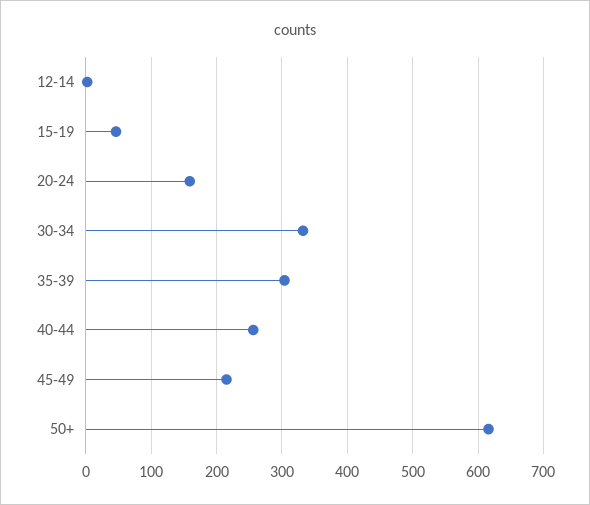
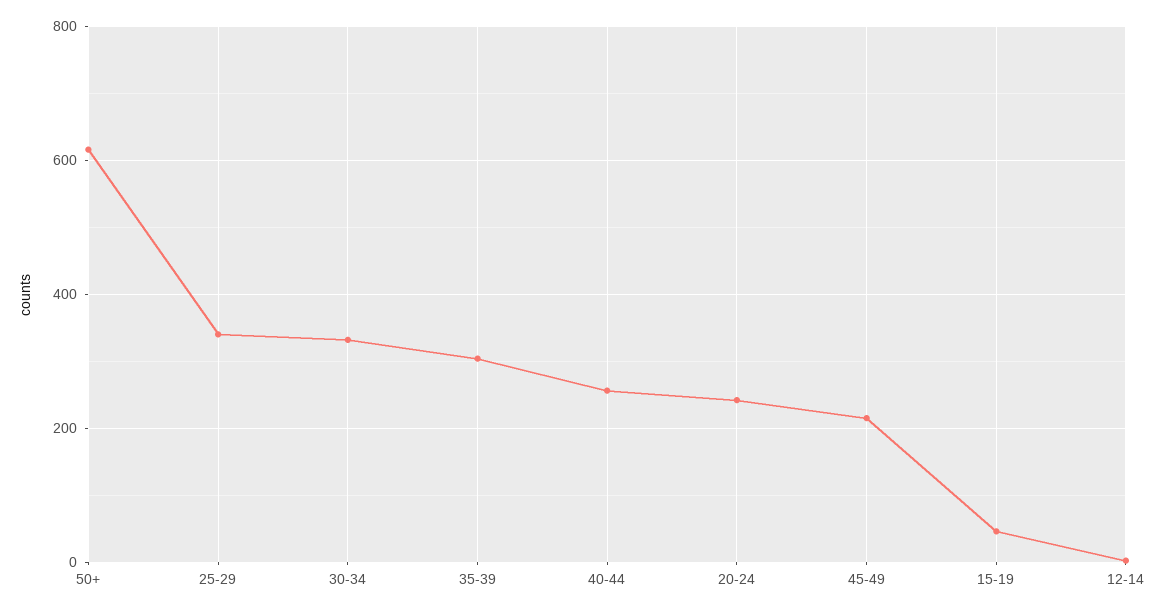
  {
    "12-14": 0,
    "15-19": 50,
-   "20-24": 160,
+   "20-24": 240,
    "30-34": 330,
    "35-39": 300,
    "40-44": 260,
    "45-49": 220,
-   "50+": 620
+   "50+": 620,
+   "25-29": 340
  }

